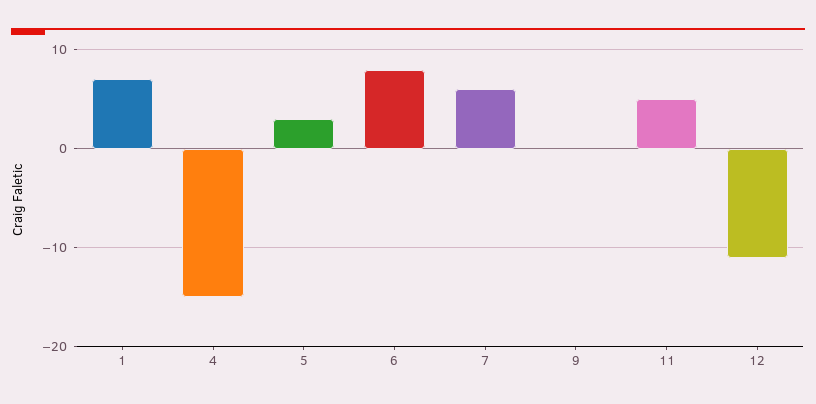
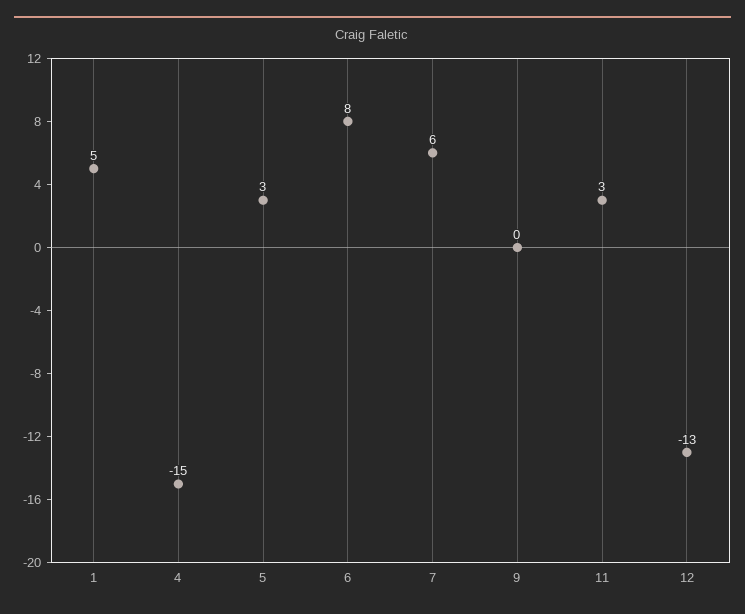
  {
-   "1": 7,
+   "1": 5,
    "4": -15,
    "5": 3,
    "6": 8,
    "7": 6,
    "9": 0,
-   "11": 5,
+   "11": 3,
-   "12": -11
+   "12": -13
  }

